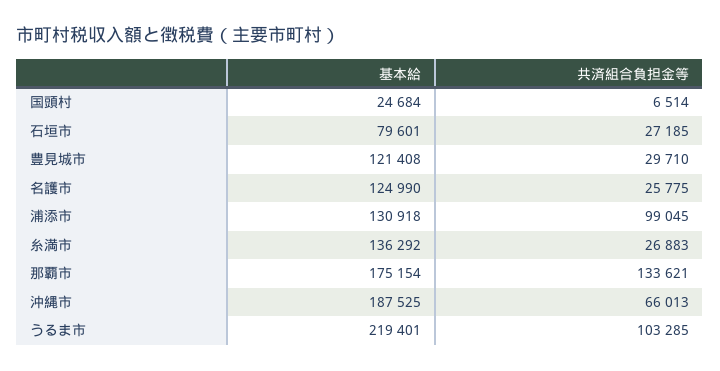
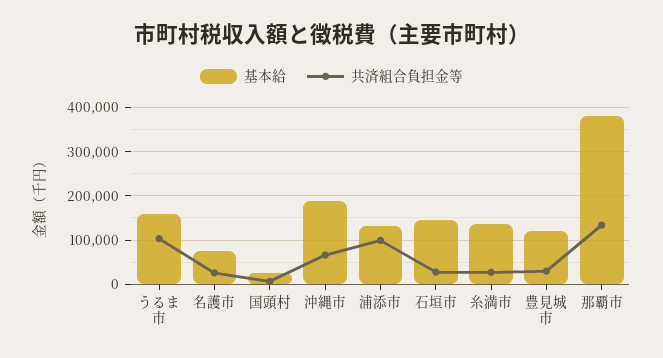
  {
    "基本給": {
      "国頭村": 24684,
-     "石垣市": 79601,
+     "石垣市": 140000,
      "豊見城市": 121408,
-     "名護市": 124990,
+     "名護市": 80000,
      "浦添市": 130918,
      "糸満市": 136292,
-     "那覇市": 175154,
+     "那覇市": 380000,
      "沖縄市": 187525,
-     "うるま市": 219401
+     "うるま市": 160000
    },
    "共済組合負担金等": {
      "国頭村": 6514,
      "石垣市": 27185,
      "豊見城市": 29710,
      "名護市": 25775,
      "浦添市": 99045,
      "糸満市": 26883,
      "那覇市": 133621,
      "沖縄市": 66013,
      "うるま市": 103285
    }
  }

